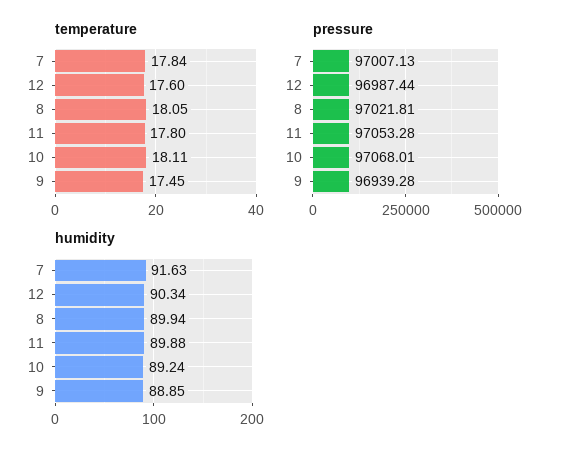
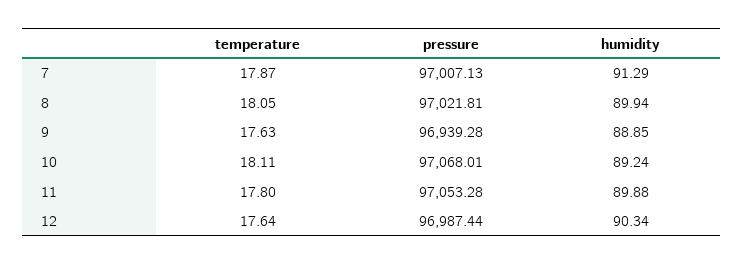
  {
    "temperature": {
-     "7": 17.84,
+     "7": 17.87,
-     "12": 17.6,
+     "12": 17.64,
      "8": 18.05,
      "11": 17.8,
      "10": 18.11,
-     "9": 17.45
+     "9": 17.63
    },
    "pressure": {
      "7": 97007.13,
      "12": 96987.44,
      "8": 97021.81,
      "11": 97053.28,
      "10": 97068.01,
      "9": 96939.28
    },
    "humidity": {
-     "7": 91.63,
+     "7": 91.29,
      "12": 90.34,
      "8": 89.94,
      "11": 89.88,
      "10": 89.24,
      "9": 88.85
    }
  }

